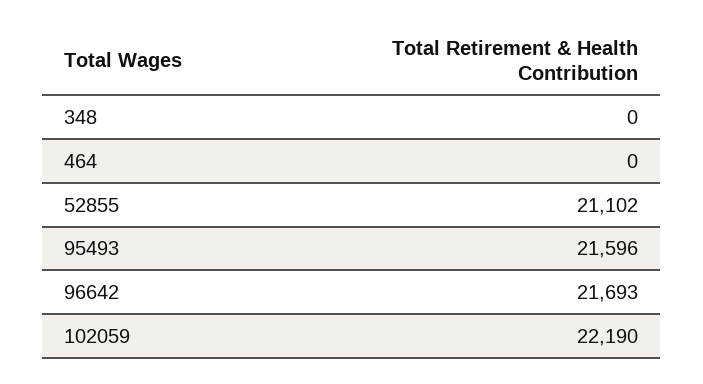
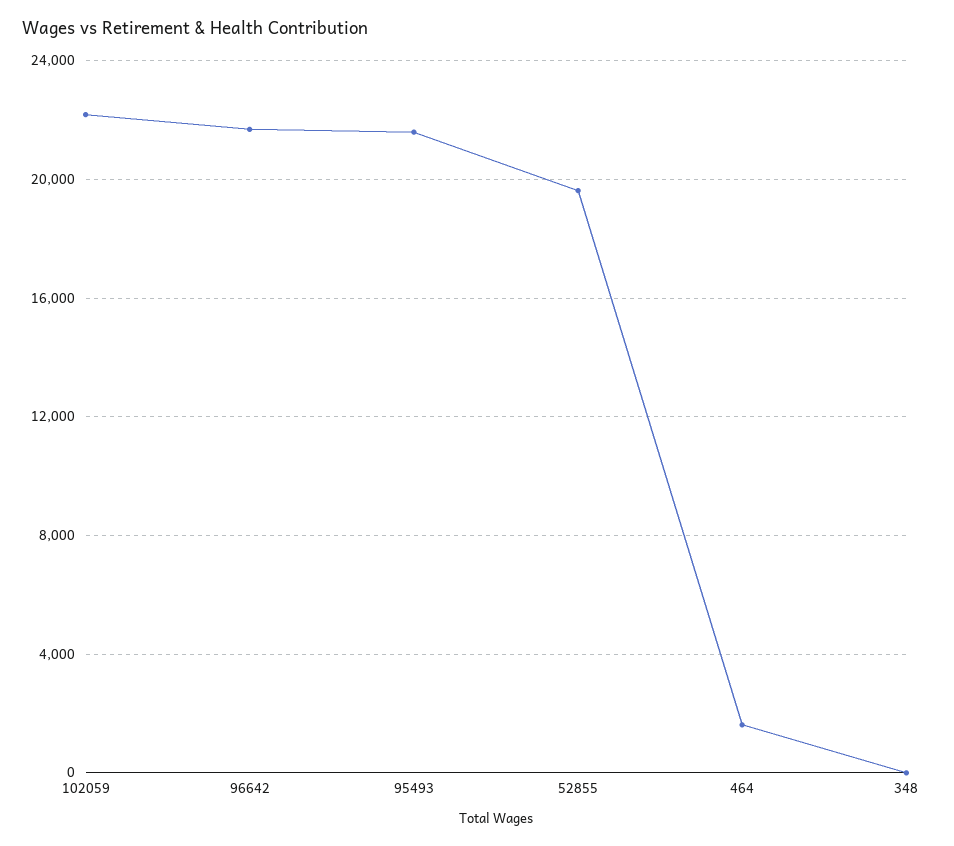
  {
    "348": 0,
-   "464": 0,
+   "464": 1500,
-   "52855": 21102,
+   "52855": 19500,
    "95493": 21596,
    "96642": 21693,
    "102059": 22190
  }

